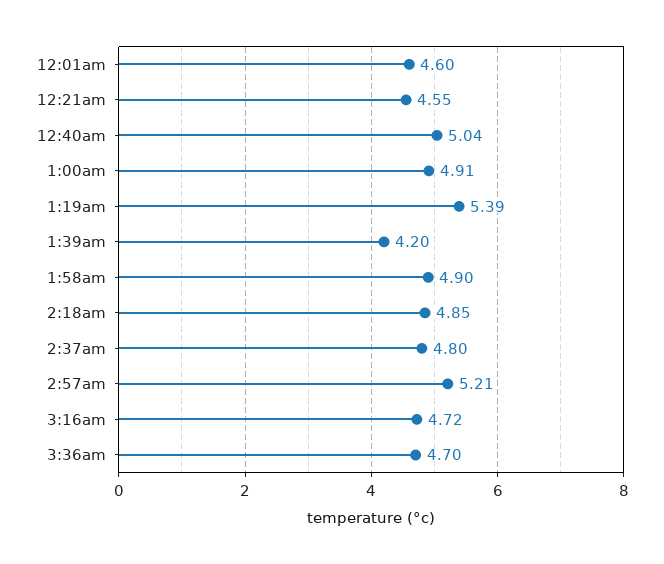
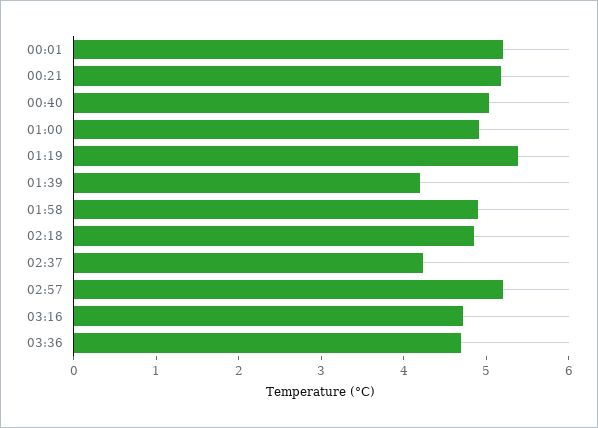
  {
-   "12:01am": 4.6,
+   "12:01am": 5.2,
-   "12:21am": 4.55,
+   "12:21am": 5.2,
    "12:40am": 5.04,
    "1:00am": 4.91,
    "1:19am": 5.39,
    "1:39am": 4.2,
    "1:58am": 4.9,
    "2:18am": 4.85,
-   "2:37am": 4.8,
+   "2:37am": 4.2,
    "2:57am": 5.21,
    "3:16am": 4.72,
    "3:36am": 4.7
  }

